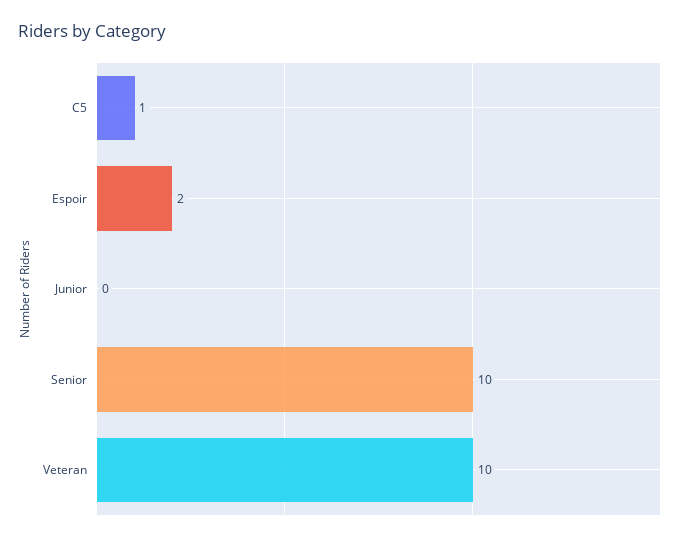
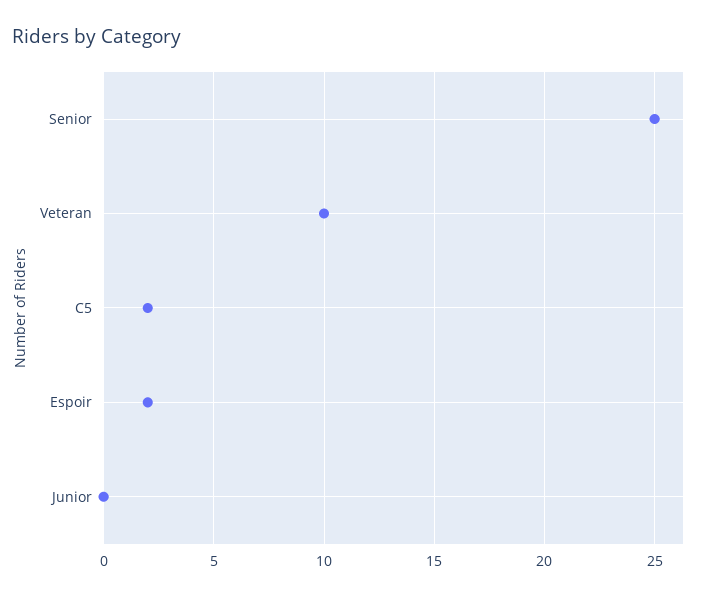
  {
-   "C5": 1,
+   "C5": 2,
    "Espoir": 2,
    "Junior": 0,
-   "Senior": 10,
+   "Senior": 25,
    "Veteran": 10
  }

